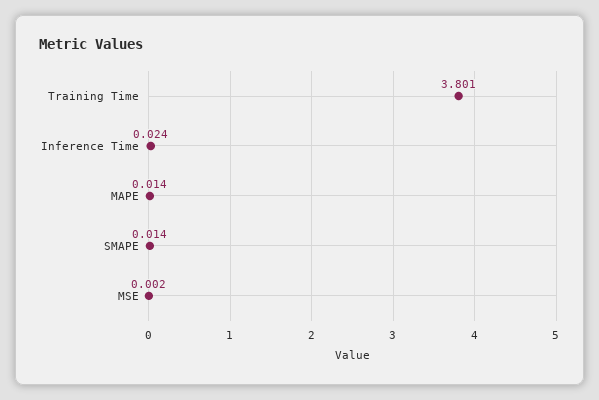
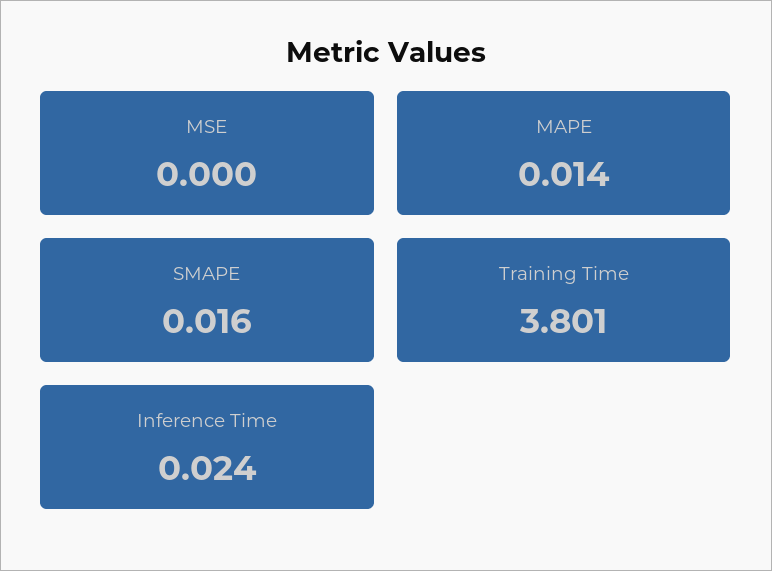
  {
    "Training Time": 3.801,
    "Inference Time": 0.024,
    "MAPE": 0.014,
-   "SMAPE": 0.014,
+   "SMAPE": 0.016,
-   "MSE": 0.002
+   "MSE": 0
  }

